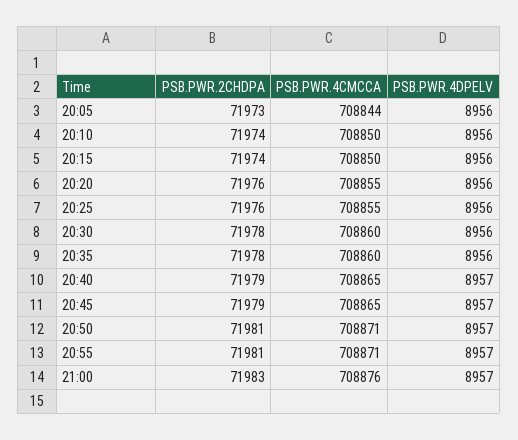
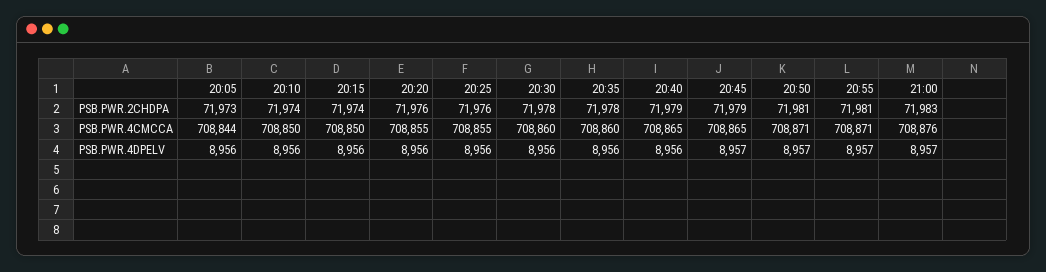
  {
    "PSB.PWR.2CHDPA": {
      "20:05": 71973,
      "20:10": 71974,
      "20:15": 71974,
      "20:20": 71976,
      "20:25": 71976,
      "20:30": 71978,
      "20:35": 71978,
      "20:40": 71979,
      "20:45": 71979,
      "20:50": 71981,
      "20:55": 71981,
      "21:00": 71983
    },
    "PSB.PWR.4CMCCA": {
      "20:05": 708844,
      "20:10": 708850,
      "20:15": 708850,
      "20:20": 708855,
      "20:25": 708855,
      "20:30": 708860,
      "20:35": 708860,
      "20:40": 708865,
      "20:45": 708865,
      "20:50": 708871,
      "20:55": 708871,
      "21:00": 708876
    },
    "PSB.PWR.4DPELV": {
      "20:05": 8956,
      "20:10": 8956,
      "20:15": 8956,
      "20:20": 8956,
      "20:25": 8956,
      "20:30": 8956,
      "20:35": 8956,
-     "20:40": 8957,
+     "20:40": 8956,
      "20:45": 8957,
      "20:50": 8957,
      "20:55": 8957,
      "21:00": 8957
    }
  }

